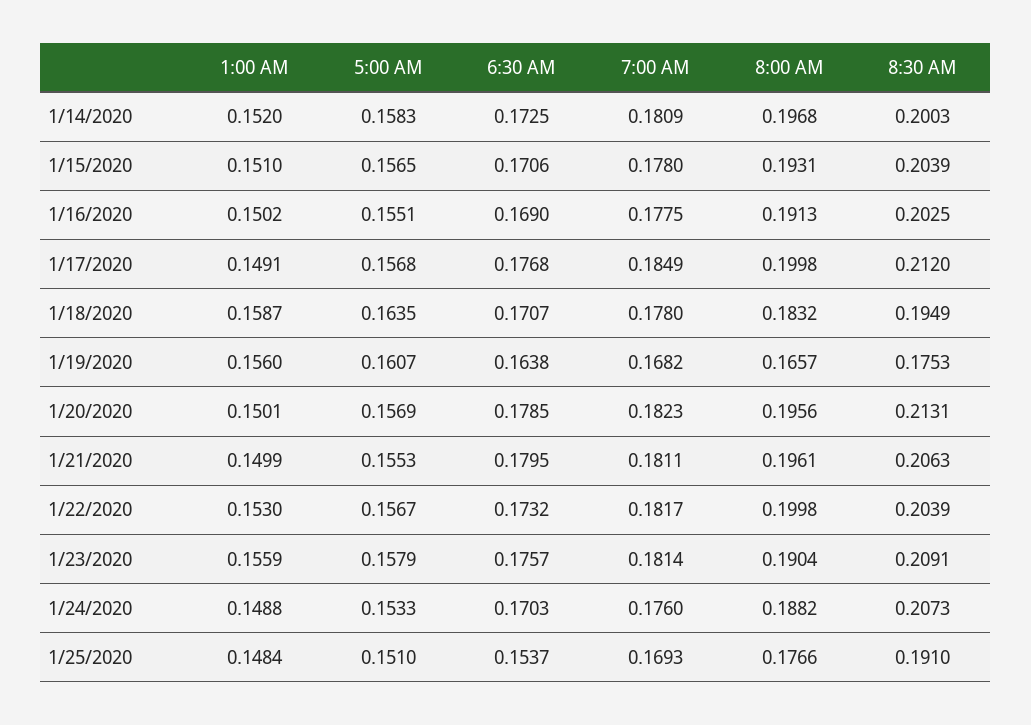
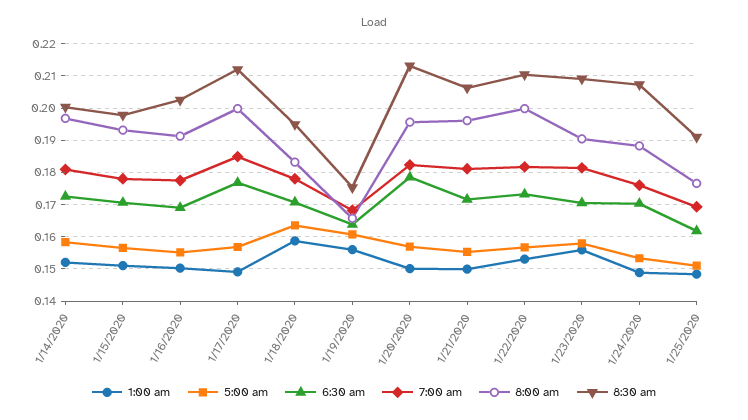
  {
    "1:00 AM": {
      "1/14/2020": 0.152,
      "1/15/2020": 0.151,
      "1/16/2020": 0.1502,
      "1/17/2020": 0.1491,
      "1/18/2020": 0.1587,
      "1/19/2020": 0.156,
      "1/20/2020": 0.1501,
      "1/21/2020": 0.1499,
      "1/22/2020": 0.153,
      "1/23/2020": 0.1559,
      "1/24/2020": 0.1488,
      "1/25/2020": 0.1484
    },
    "5:00 AM": {
      "1/14/2020": 0.1583,
      "1/15/2020": 0.1565,
      "1/16/2020": 0.1551,
      "1/17/2020": 0.1568,
      "1/18/2020": 0.1635,
      "1/19/2020": 0.1607,
      "1/20/2020": 0.1569,
      "1/21/2020": 0.1553,
      "1/22/2020": 0.1567,
      "1/23/2020": 0.1579,
      "1/24/2020": 0.1533,
      "1/25/2020": 0.151
    },
    "6:30 AM": {
      "1/14/2020": 0.1725,
      "1/15/2020": 0.1706,
      "1/16/2020": 0.169,
      "1/17/2020": 0.1768,
      "1/18/2020": 0.1707,
      "1/19/2020": 0.1638,
      "1/20/2020": 0.1785,
-     "1/21/2020": 0.1795,
+     "1/21/2020": 0.172,
      "1/22/2020": 0.1732,
-     "1/23/2020": 0.1757,
+     "1/23/2020": 0.17,
      "1/24/2020": 0.1703,
-     "1/25/2020": 0.1537
+     "1/25/2020": 0.162
    },
    "7:00 AM": {
      "1/14/2020": 0.1809,
      "1/15/2020": 0.178,
      "1/16/2020": 0.1775,
      "1/17/2020": 0.1849,
      "1/18/2020": 0.178,
      "1/19/2020": 0.1682,
      "1/20/2020": 0.1823,
      "1/21/2020": 0.1811,
      "1/22/2020": 0.1817,
      "1/23/2020": 0.1814,
      "1/24/2020": 0.176,
      "1/25/2020": 0.1693
    },
    "8:00 AM": {
      "1/14/2020": 0.1968,
      "1/15/2020": 0.1931,
      "1/16/2020": 0.1913,
      "1/17/2020": 0.1998,
      "1/18/2020": 0.1832,
      "1/19/2020": 0.1657,
      "1/20/2020": 0.1956,
      "1/21/2020": 0.1961,
      "1/22/2020": 0.1998,
      "1/23/2020": 0.1904,
      "1/24/2020": 0.1882,
      "1/25/2020": 0.1766
    },
    "8:30 AM": {
      "1/14/2020": 0.2003,
-     "1/15/2020": 0.2039,
+     "1/15/2020": 0.198,
      "1/16/2020": 0.2025,
      "1/17/2020": 0.212,
      "1/18/2020": 0.1949,
      "1/19/2020": 0.1753,
      "1/20/2020": 0.2131,
      "1/21/2020": 0.2063,
-     "1/22/2020": 0.2039,
+     "1/22/2020": 0.21,
      "1/23/2020": 0.2091,
      "1/24/2020": 0.2073,
      "1/25/2020": 0.191
    }
  }

